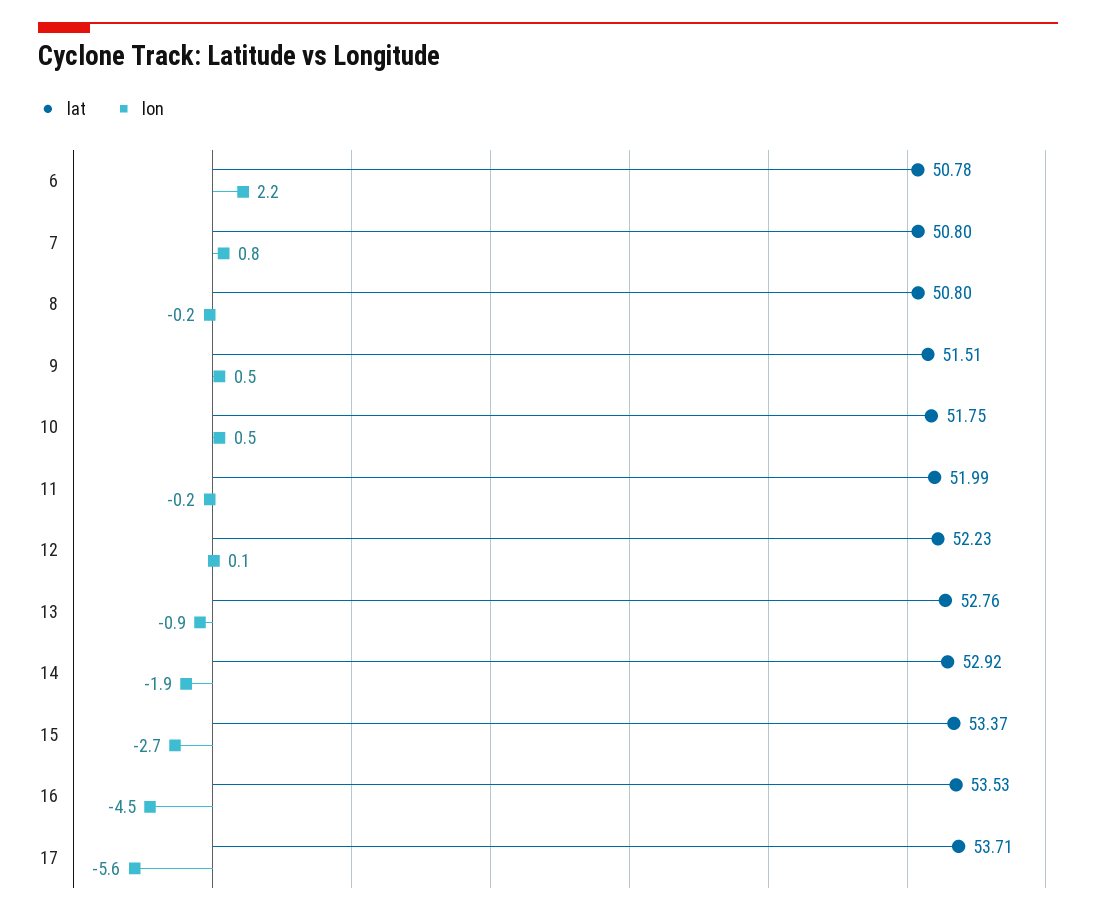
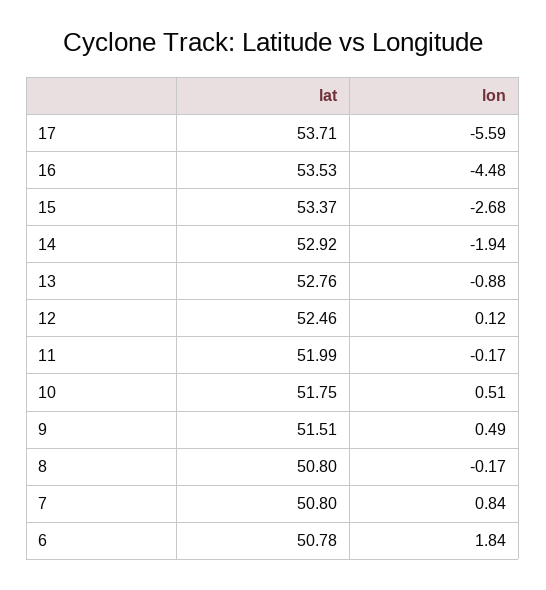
  {
    "lat": {
      "6": 50.78,
      "7": 50.8,
      "8": 50.8,
      "9": 51.51,
      "10": 51.75,
      "11": 51.99,
-     "12": 52.23,
+     "12": 52.46,
      "13": 52.76,
      "14": 52.92,
      "15": 53.37,
      "16": 53.53,
      "17": 53.71
    },
    "lon": {
-     "6": 2.2,
+     "6": 1.84,
      "7": 0.84,
      "8": -0.17,
      "9": 0.49,
      "10": 0.51,
      "11": -0.17,
      "12": 0.12,
      "13": -0.88,
      "14": -1.94,
      "15": -2.68,
      "16": -4.48,
      "17": -5.59
    }
  }

